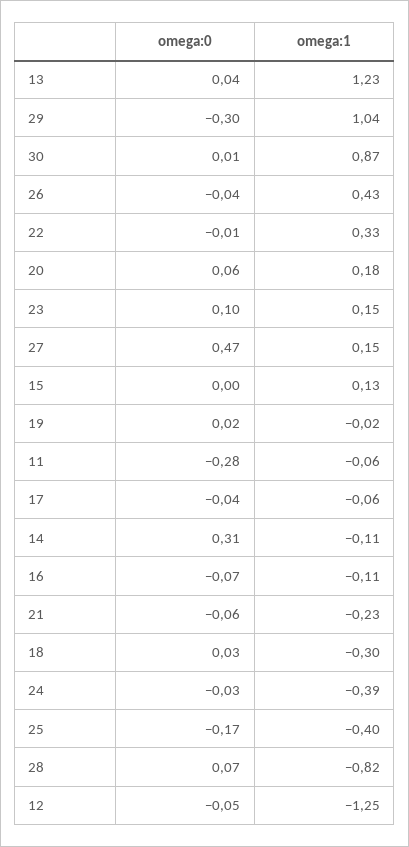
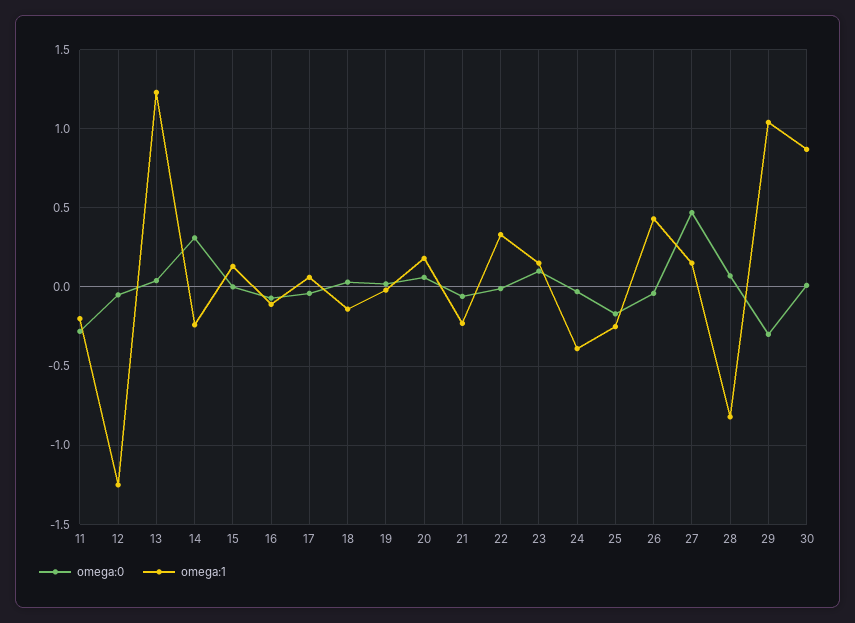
  {
    "omega:0": {
      "13": 0.04,
      "29": -0.3,
      "30": 0.01,
      "26": -0.04,
      "22": -0.01,
      "20": 0.06,
      "23": 0.1,
      "27": 0.47,
      "15": 0,
      "19": 0.02,
      "11": -0.28,
      "17": -0.04,
      "14": 0.31,
      "16": -0.07,
      "21": -0.06,
      "18": 0.03,
      "24": -0.03,
      "25": -0.17,
      "28": 0.07,
      "12": -0.05
    },
    "omega:1": {
      "13": 1.23,
      "29": 1.04,
      "30": 0.87,
      "26": 0.43,
      "22": 0.33,
      "20": 0.18,
      "23": 0.15,
      "27": 0.15,
      "15": 0.13,
      "19": -0.02,
-     "11": -0.06,
+     "11": -0.2,
-     "17": -0.06,
+     "17": 0.05,
-     "14": -0.11,
+     "14": -0.25,
      "16": -0.11,
      "21": -0.23,
-     "18": -0.3,
+     "18": -0.15,
      "24": -0.39,
-     "25": -0.4,
+     "25": -0.25,
      "28": -0.82,
      "12": -1.25
    }
  }

